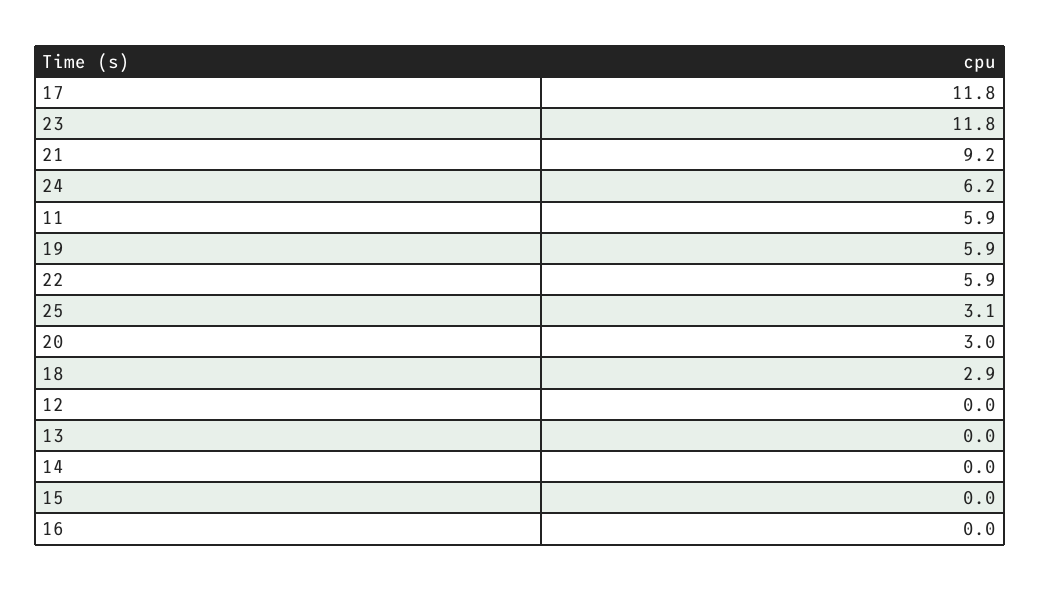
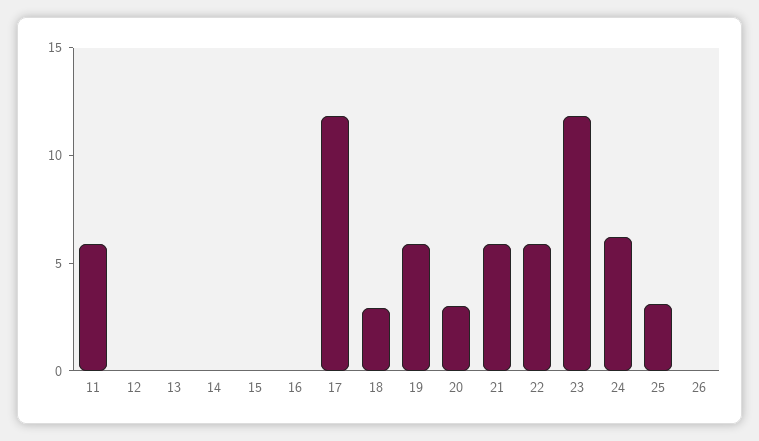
  {
    "17": 11.8,
    "23": 11.8,
-   "21": 9.2,
+   "21": 6,
    "24": 6.2,
    "11": 5.9,
    "19": 5.9,
    "22": 5.9,
    "25": 3.1,
    "20": 3,
    "18": 2.9,
    "12": 0,
    "13": 0,
    "14": 0,
    "15": 0,
-   "16": 0
+   "16": 0,
+   "26": 0
  }

